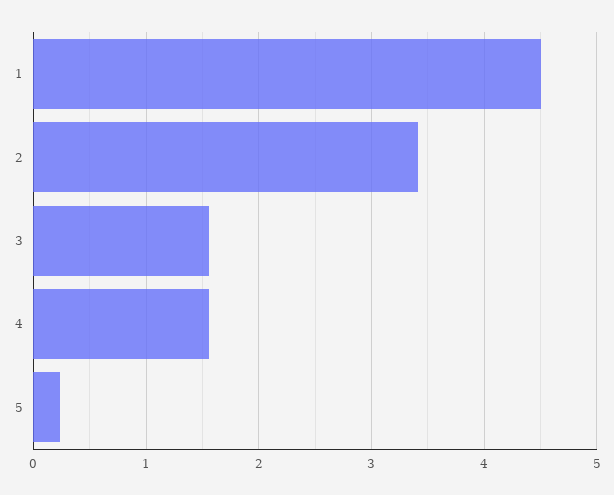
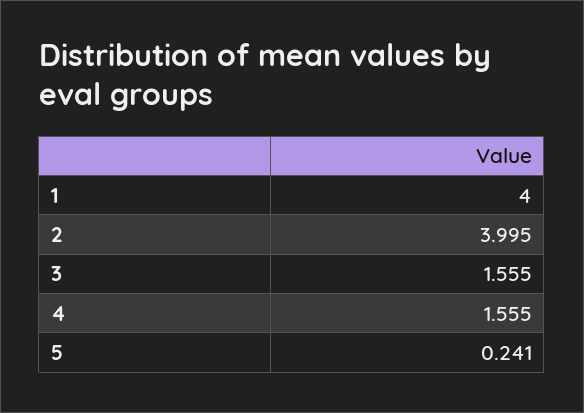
  {
-   "1": 4.5,
+   "1": 4,
-   "2": 3.4,
+   "2": 3.995,
    "3": 1.555,
    "4": 1.555,
    "5": 0.241
  }

